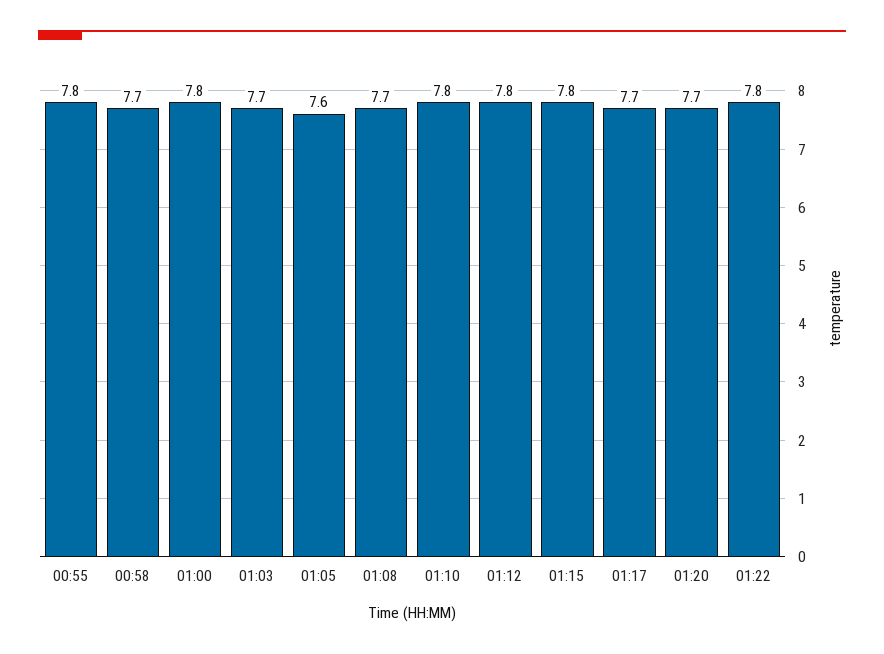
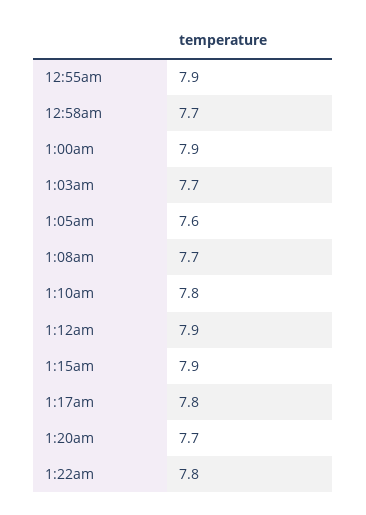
  {
-   "00:55": 7.8,
+   "00:55": 7.9,
    "00:58": 7.7,
-   "01:00": 7.8,
+   "01:00": 7.9,
    "01:03": 7.7,
    "01:05": 7.6,
    "01:08": 7.7,
    "01:10": 7.8,
-   "01:12": 7.8,
+   "01:12": 7.9,
-   "01:15": 7.8,
+   "01:15": 7.9,
-   "01:17": 7.7,
+   "01:17": 7.8,
    "01:20": 7.7,
    "01:22": 7.8
  }

